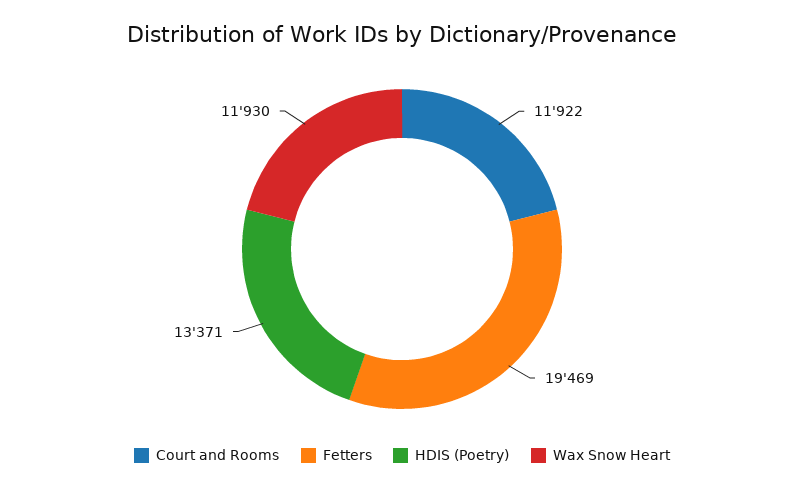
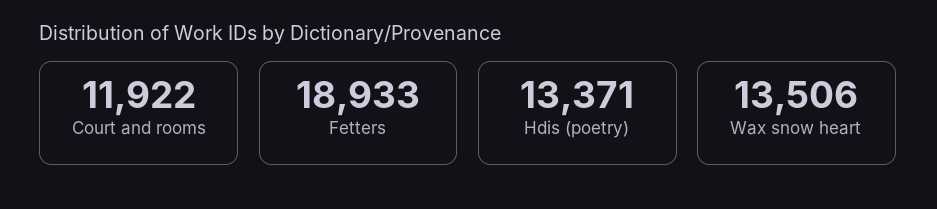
  {
    "Court and Rooms": 11922,
-   "Fetters": 19469,
+   "Fetters": 18933,
    "HDIS (Poetry)": 13371,
-   "Wax Snow Heart": 11930
+   "Wax Snow Heart": 13506
  }

